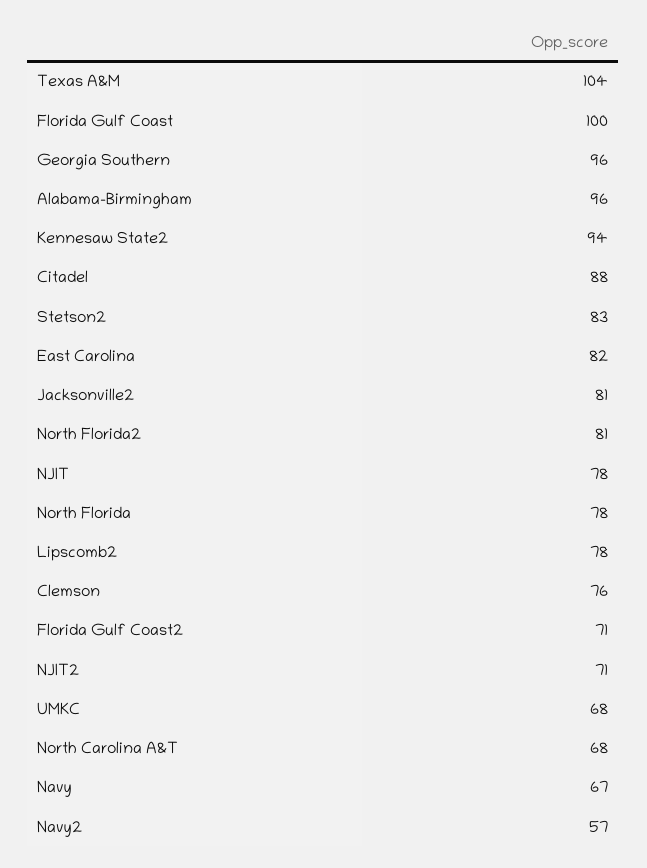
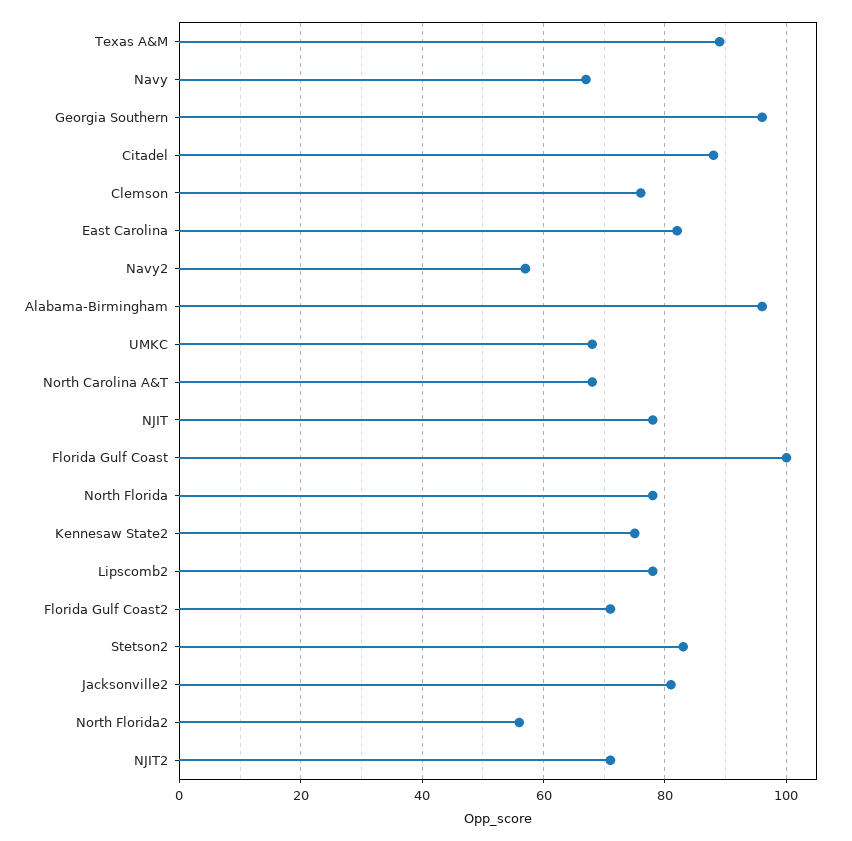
  {
-   "Texas A&M": 104,
+   "Texas A&M": 90,
    "Florida Gulf Coast": 100,
    "Georgia Southern": 96,
    "Alabama-Birmingham": 96,
-   "Kennesaw State2": 94,
+   "Kennesaw State2": 75,
    "Citadel": 88,
    "Stetson2": 83,
    "East Carolina": 82,
    "Jacksonville2": 81,
-   "North Florida2": 81,
+   "North Florida2": 55,
    "NJIT": 78,
    "North Florida": 78,
    "Lipscomb2": 78,
    "Clemson": 76,
    "Florida Gulf Coast2": 71,
    "NJIT2": 71,
    "UMKC": 68,
    "North Carolina A&T": 68,
    "Navy": 67,
    "Navy2": 57
  }

